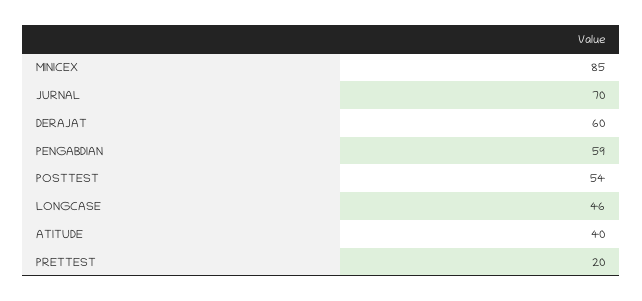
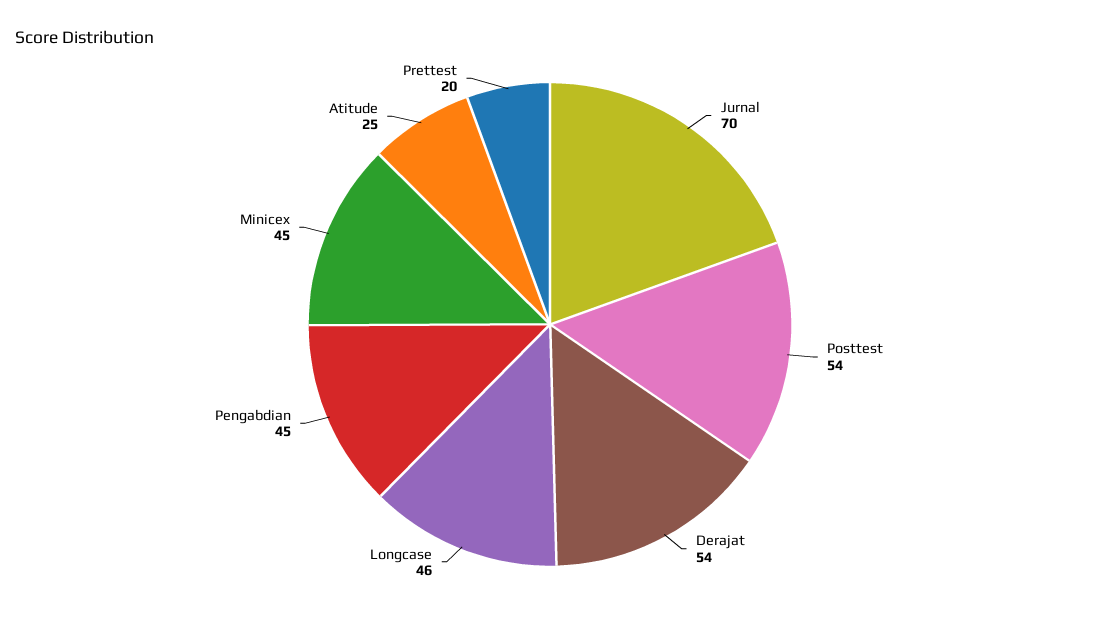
  {
-   "MINICEX": 85,
+   "MINICEX": 45,
    "JURNAL": 70,
-   "DERAJAT": 60,
+   "DERAJAT": 54,
-   "PENGABDIAN": 59,
+   "PENGABDIAN": 45,
    "POSTTEST": 54,
    "LONGCASE": 46,
-   "ATITUDE": 40,
+   "ATITUDE": 25,
    "PRETTEST": 20
  }

